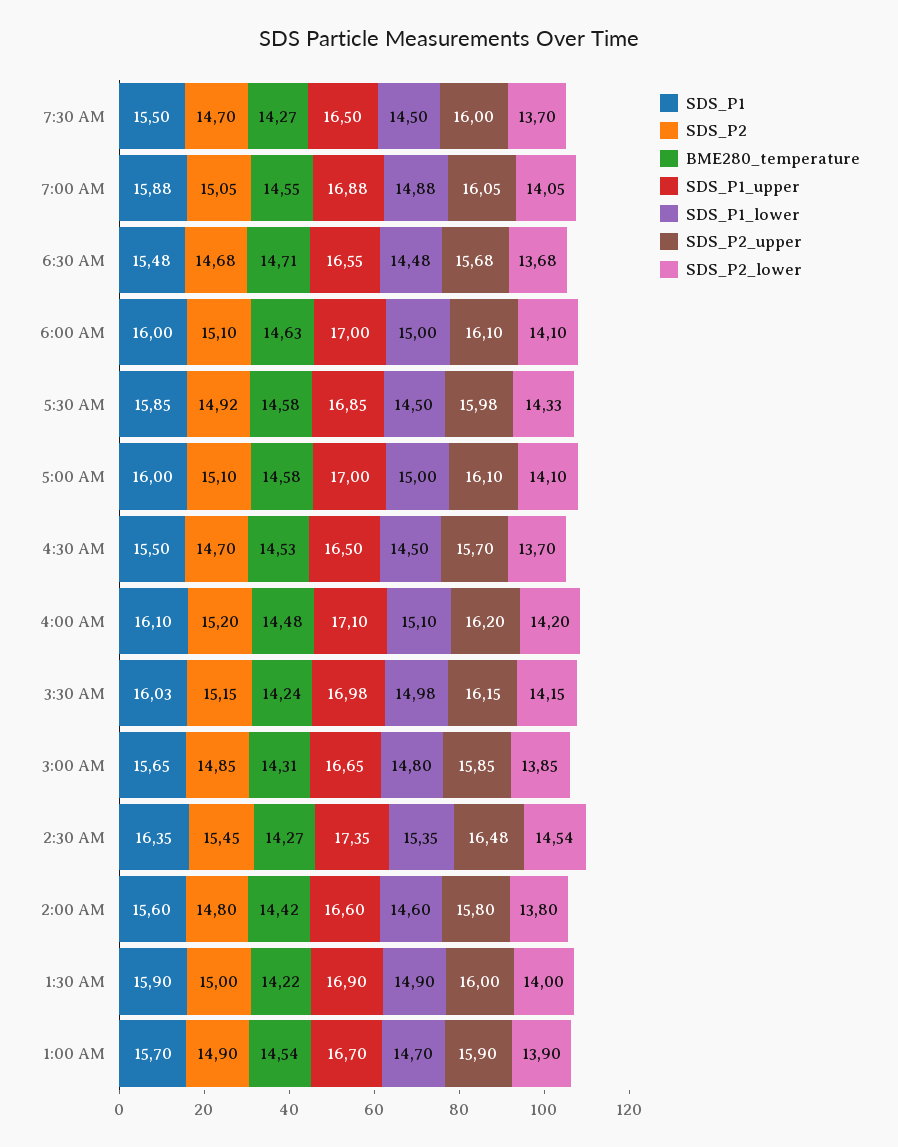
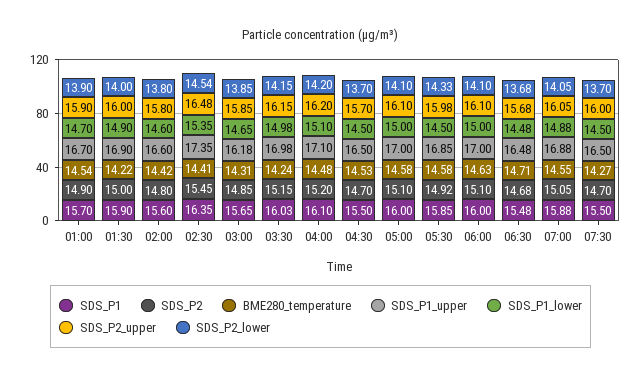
  {
    "SDS_P1": {
      "7:30 AM": 15.5,
      "7:00 AM": 15.88,
      "6:30 AM": 15.48,
      "6:00 AM": 16,
      "5:30 AM": 15.85,
      "5:00 AM": 16,
      "4:30 AM": 15.5,
      "4:00 AM": 16.1,
      "3:30 AM": 16.03,
      "3:00 AM": 15.65,
      "2:30 AM": 16.35,
      "2:00 AM": 15.6,
      "1:30 AM": 15.9,
      "1:00 AM": 15.7
    },
    "SDS_P2": {
      "7:30 AM": 14.7,
      "7:00 AM": 15.05,
      "6:30 AM": 14.68,
      "6:00 AM": 15.1,
      "5:30 AM": 14.92,
      "5:00 AM": 15.1,
      "4:30 AM": 14.7,
      "4:00 AM": 15.2,
      "3:30 AM": 15.15,
      "3:00 AM": 14.85,
      "2:30 AM": 15.45,
      "2:00 AM": 14.8,
      "1:30 AM": 15,
      "1:00 AM": 14.9
    },
    "BME280_temperature": {
      "7:30 AM": 14.27,
      "7:00 AM": 14.55,
      "6:30 AM": 14.71,
      "6:00 AM": 14.63,
      "5:30 AM": 14.58,
      "5:00 AM": 14.58,
      "4:30 AM": 14.53,
      "4:00 AM": 14.48,
      "3:30 AM": 14.24,
      "3:00 AM": 14.31,
-     "2:30 AM": 14.27,
+     "2:30 AM": 14.41,
      "2:00 AM": 14.42,
      "1:30 AM": 14.22,
      "1:00 AM": 14.54
    },
    "SDS_P1_upper": {
      "7:30 AM": 16.5,
      "7:00 AM": 16.88,
-     "6:30 AM": 16.55,
+     "6:30 AM": 16.48,
      "6:00 AM": 17,
      "5:30 AM": 16.85,
      "5:00 AM": 17,
      "4:30 AM": 16.5,
      "4:00 AM": 17.1,
      "3:30 AM": 16.98,
-     "3:00 AM": 16.65,
+     "3:00 AM": 16.18,
      "2:30 AM": 17.35,
      "2:00 AM": 16.6,
      "1:30 AM": 16.9,
      "1:00 AM": 16.7
    },
    "SDS_P1_lower": {
      "7:30 AM": 14.5,
      "7:00 AM": 14.88,
      "6:30 AM": 14.48,
      "6:00 AM": 15,
      "5:30 AM": 14.5,
      "5:00 AM": 15,
      "4:30 AM": 14.5,
      "4:00 AM": 15.1,
      "3:30 AM": 14.98,
-     "3:00 AM": 14.8,
+     "3:00 AM": 14.65,
      "2:30 AM": 15.35,
      "2:00 AM": 14.6,
      "1:30 AM": 14.9,
      "1:00 AM": 14.7
    },
    "SDS_P2_upper": {
      "7:30 AM": 16,
      "7:00 AM": 16.05,
      "6:30 AM": 15.68,
      "6:00 AM": 16.1,
      "5:30 AM": 15.98,
      "5:00 AM": 16.1,
      "4:30 AM": 15.7,
      "4:00 AM": 16.2,
      "3:30 AM": 16.15,
      "3:00 AM": 15.85,
      "2:30 AM": 16.48,
      "2:00 AM": 15.8,
      "1:30 AM": 16,
      "1:00 AM": 15.9
    },
    "SDS_P2_lower": {
      "7:30 AM": 13.7,
      "7:00 AM": 14.05,
      "6:30 AM": 13.68,
      "6:00 AM": 14.1,
      "5:30 AM": 14.33,
      "5:00 AM": 14.1,
      "4:30 AM": 13.7,
      "4:00 AM": 14.2,
      "3:30 AM": 14.15,
      "3:00 AM": 13.85,
      "2:30 AM": 14.54,
      "2:00 AM": 13.8,
      "1:30 AM": 14,
      "1:00 AM": 13.9
    }
  }

